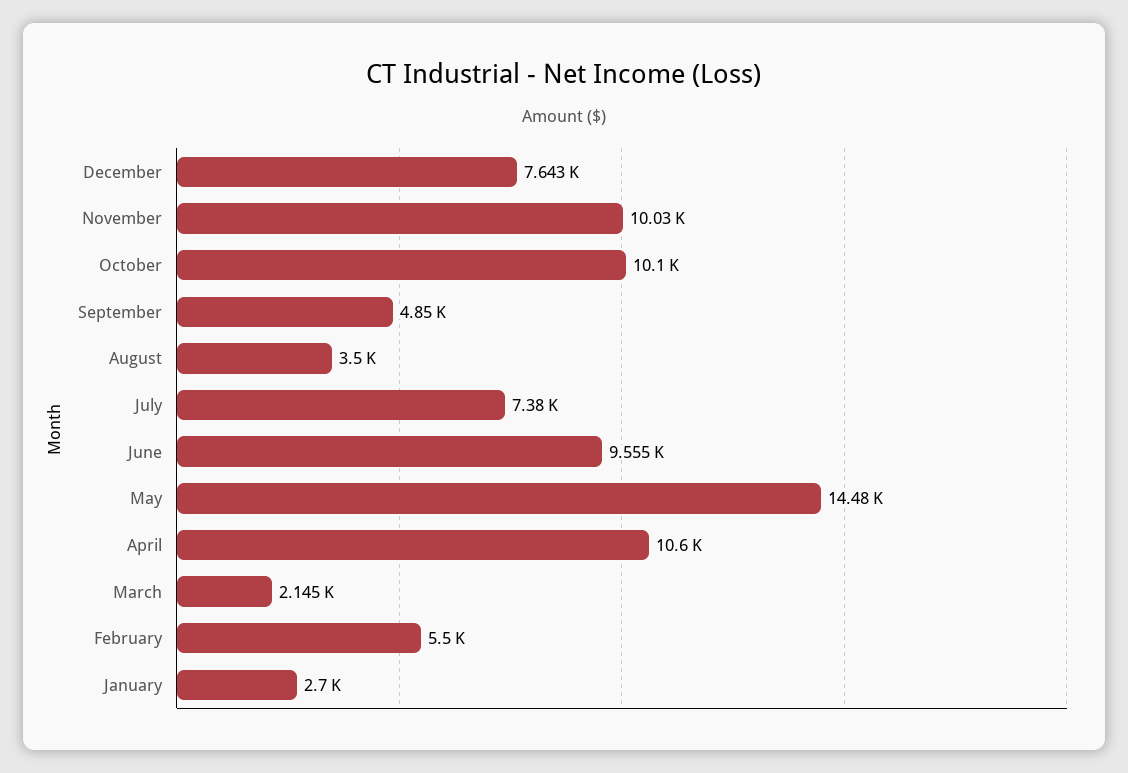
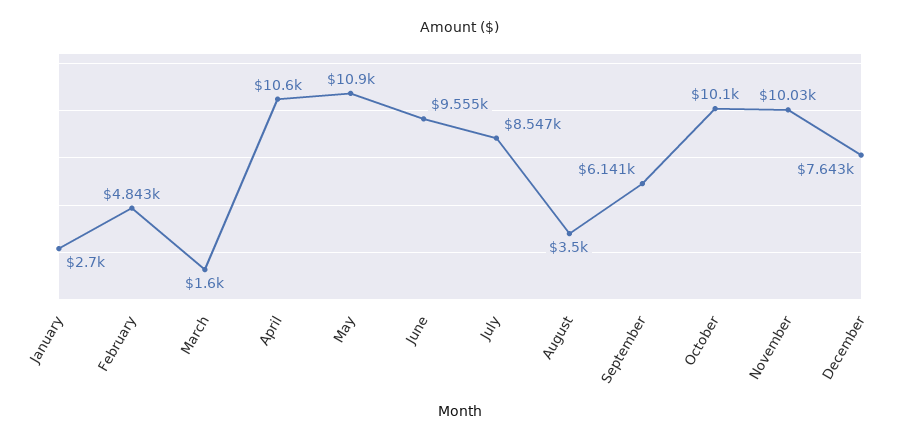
  {
    "December": 7643,
    "November": 10030,
    "October": 10100,
-   "September": 4850,
+   "September": 6141,
    "August": 3500,
-   "July": 7380,
+   "July": 8547,
    "June": 9555,
-   "May": 14480,
+   "May": 10900,
    "April": 10600,
-   "March": 2145,
+   "March": 1600,
-   "February": 5500,
+   "February": 4843,
    "January": 2700
  }

